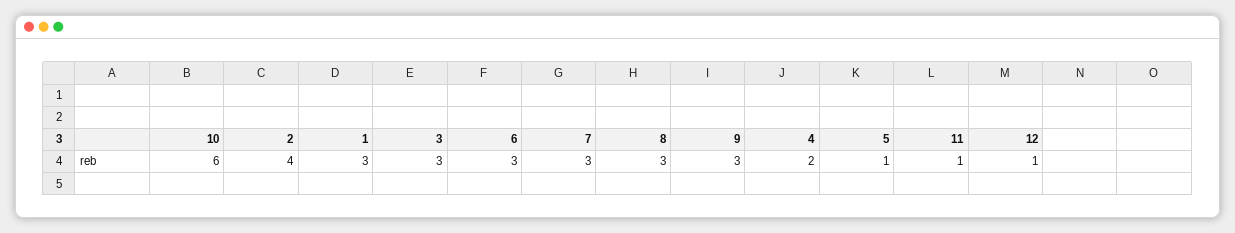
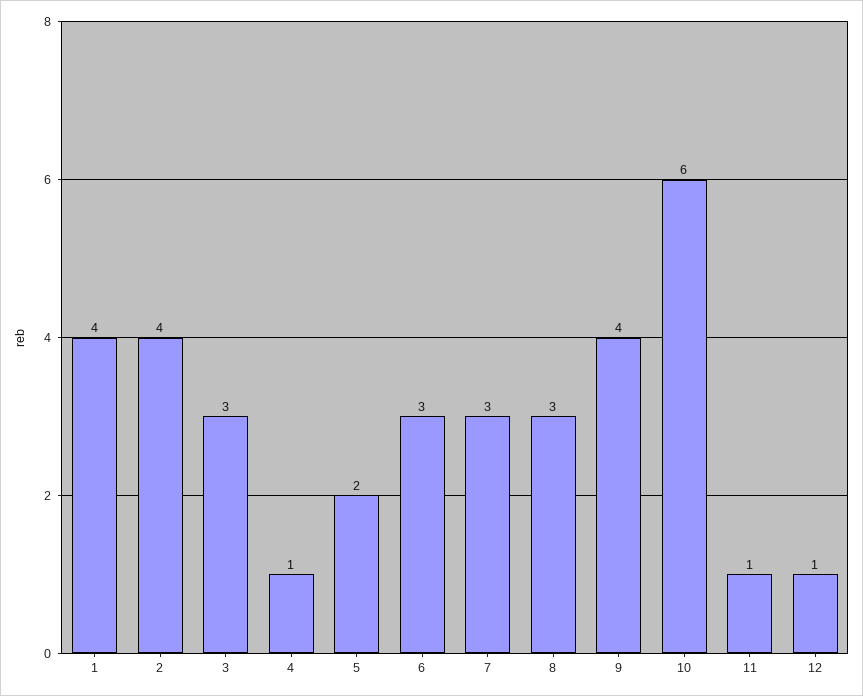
  {
    "10": 6,
    "2": 4,
-   "1": 3,
+   "1": 4,
    "3": 3,
    "6": 3,
    "7": 3,
    "8": 3,
-   "9": 3,
+   "9": 4,
-   "4": 2,
+   "4": 1,
-   "5": 1,
+   "5": 2,
    "11": 1,
    "12": 1
  }

